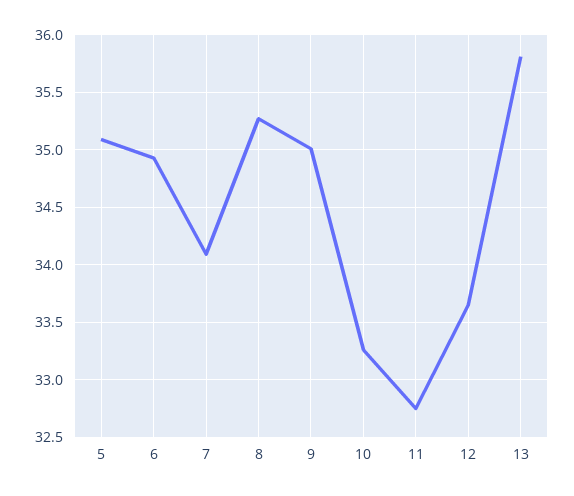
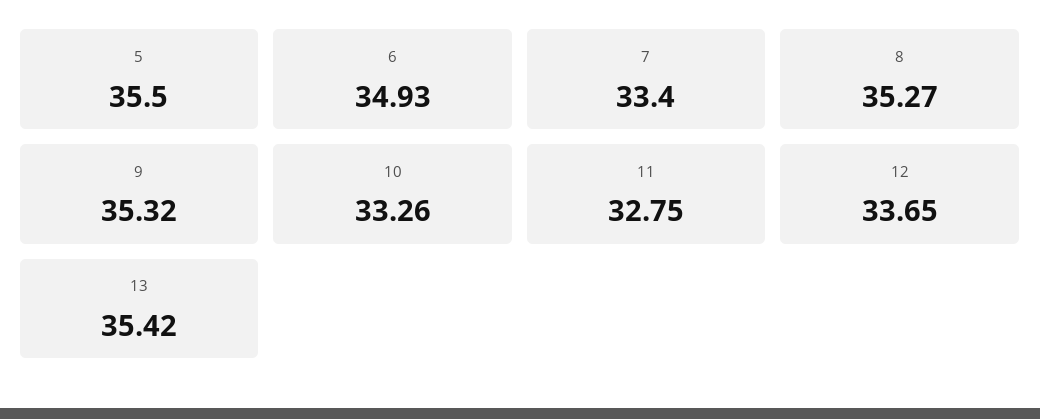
  {
-   "5": 35.1,
+   "5": 35.5,
    "6": 34.93,
-   "7": 34.1,
+   "7": 33.4,
    "8": 35.27,
-   "9": 35,
+   "9": 35.32,
    "10": 33.26,
    "11": 32.75,
    "12": 33.65,
-   "13": 35.8
+   "13": 35.42
  }

